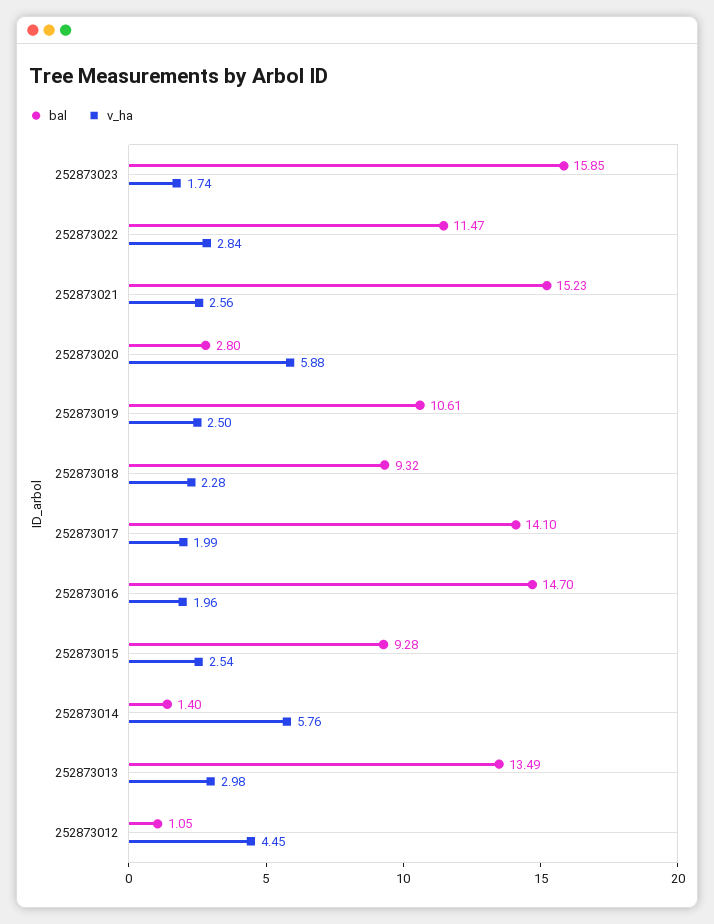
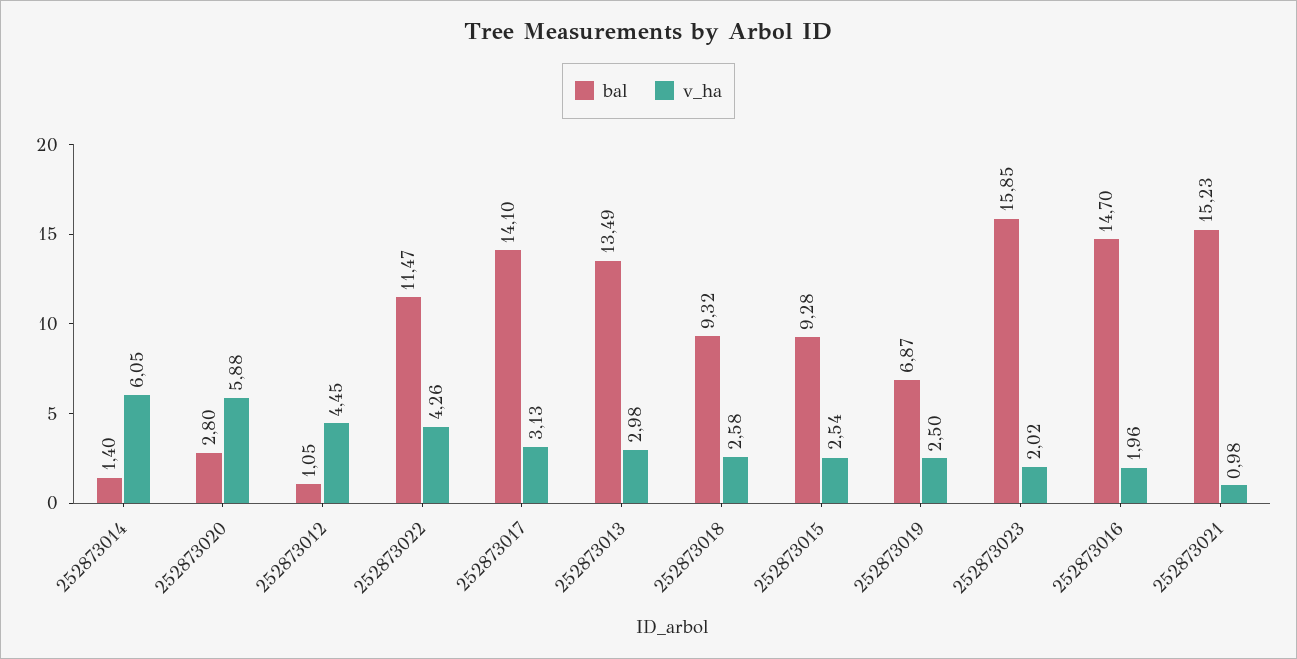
  {
    "bal": {
      "252873023": 15.85,
      "252873022": 11.47,
      "252873021": 15.23,
      "252873020": 2.8,
-     "252873019": 10.61,
+     "252873019": 6.87,
      "252873018": 9.32,
      "252873017": 14.1,
      "252873016": 14.7,
      "252873015": 9.28,
      "252873014": 1.4,
      "252873013": 13.49,
      "252873012": 1.05
    },
    "v_ha": {
-     "252873023": 1.74,
+     "252873023": 2.02,
-     "252873022": 2.84,
+     "252873022": 4.26,
-     "252873021": 2.56,
+     "252873021": 0.98,
      "252873020": 5.88,
      "252873019": 2.5,
-     "252873018": 2.28,
+     "252873018": 2.58,
-     "252873017": 1.99,
+     "252873017": 3.13,
      "252873016": 1.96,
      "252873015": 2.54,
-     "252873014": 5.76,
+     "252873014": 6.05,
      "252873013": 2.98,
      "252873012": 4.45
    }
  }

